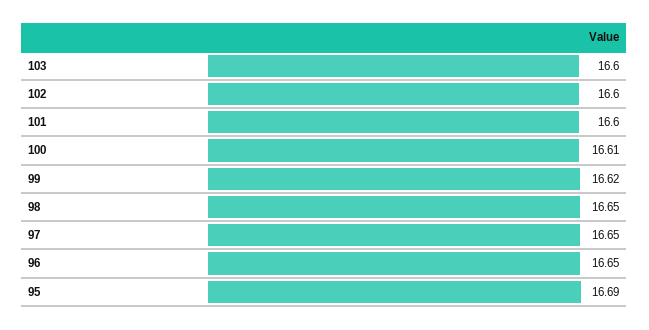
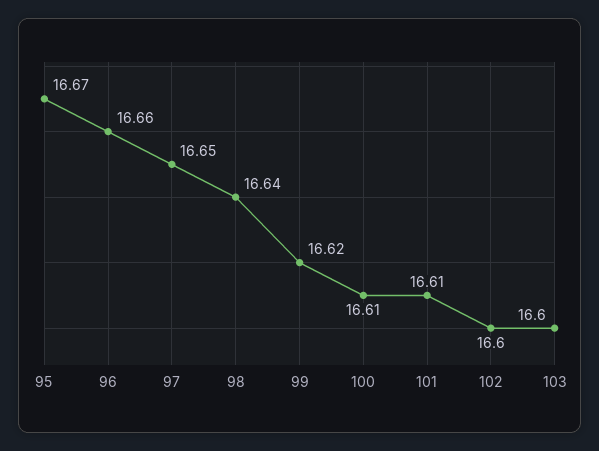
  {
    "103": 16.6,
    "102": 16.6,
-   "101": 16.6,
+   "101": 16.61,
    "100": 16.61,
    "99": 16.62,
-   "98": 16.65,
+   "98": 16.64,
    "97": 16.65,
-   "96": 16.65,
+   "96": 16.66,
-   "95": 16.69
+   "95": 16.67
  }

